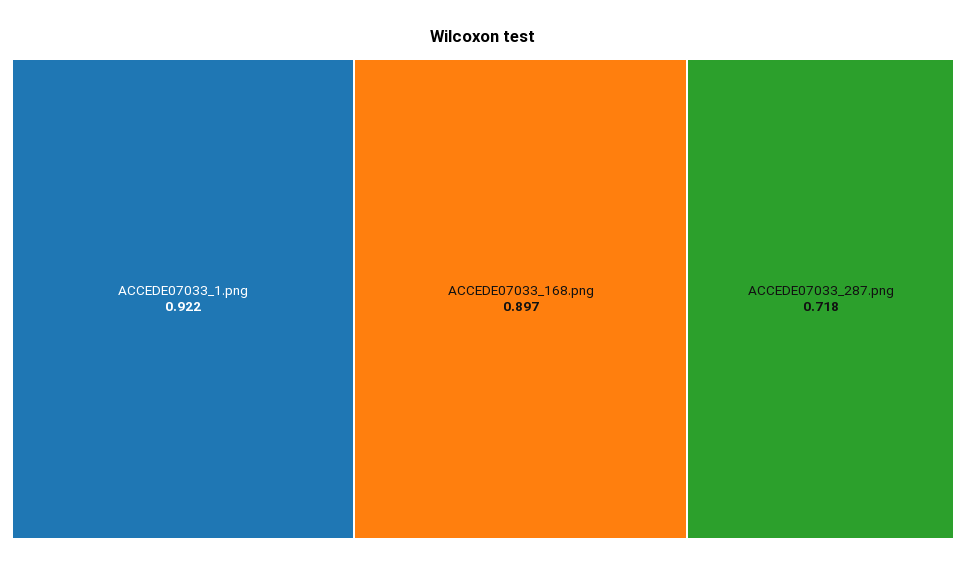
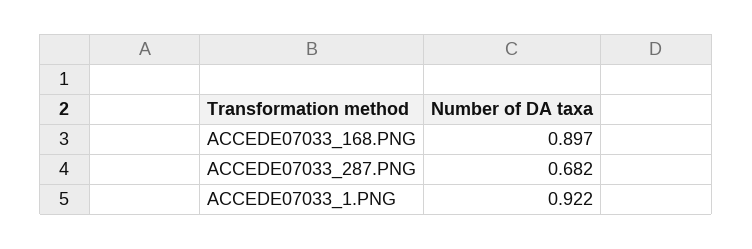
  {
    "ACCEDE07033_1.png": 0.922,
    "ACCEDE07033_168.png": 0.897,
-   "ACCEDE07033_287.png": 0.718
+   "ACCEDE07033_287.png": 0.682
  }

